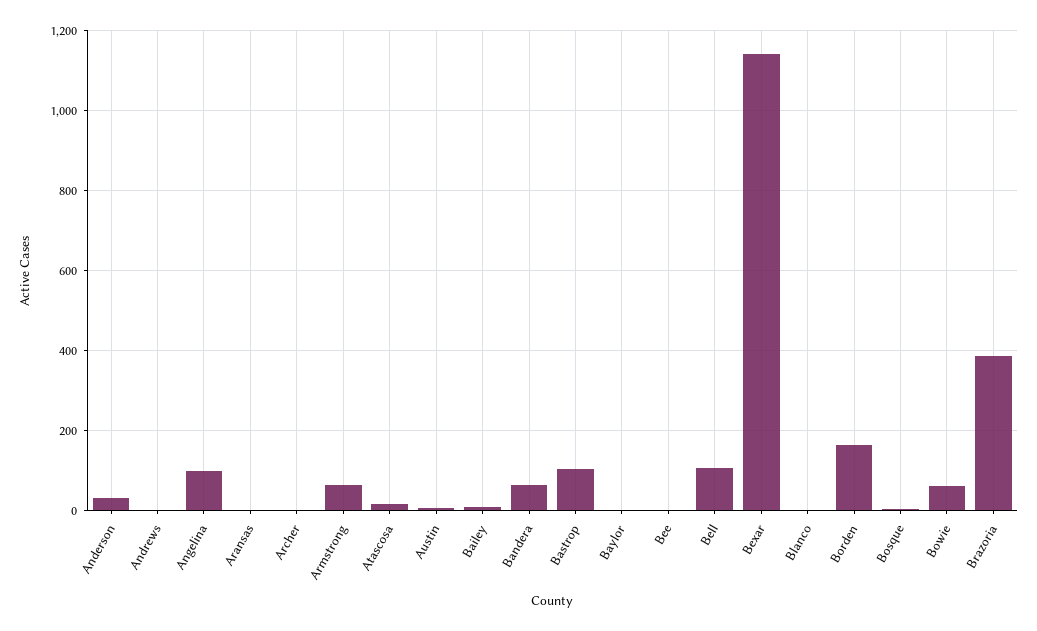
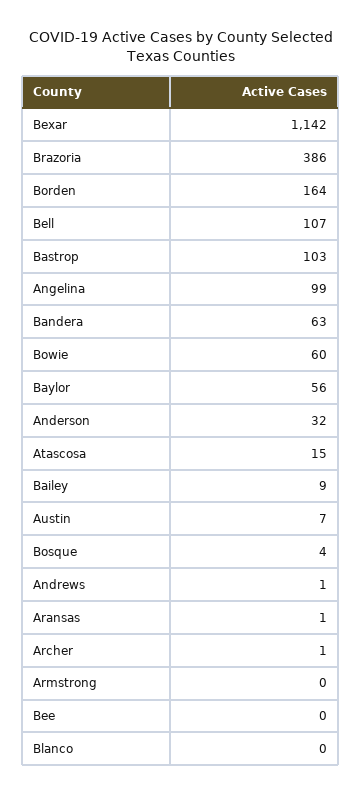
  {
    "Anderson": 32,
    "Andrews": 1,
    "Angelina": 99,
    "Aransas": 1,
    "Archer": 1,
-   "Armstrong": 60,
+   "Armstrong": 0,
    "Atascosa": 15,
    "Austin": 7,
    "Bailey": 9,
    "Bandera": 63,
    "Bastrop": 103,
-   "Baylor": 0,
+   "Baylor": 56,
    "Bee": 0,
    "Bell": 107,
    "Bexar": 1142,
    "Blanco": 0,
    "Borden": 164,
    "Bosque": 4,
    "Bowie": 60,
    "Brazoria": 386
  }

